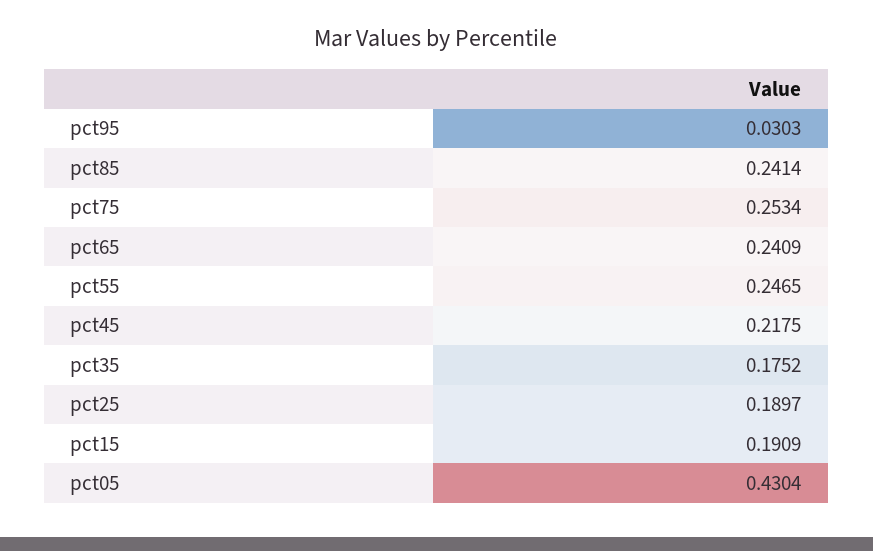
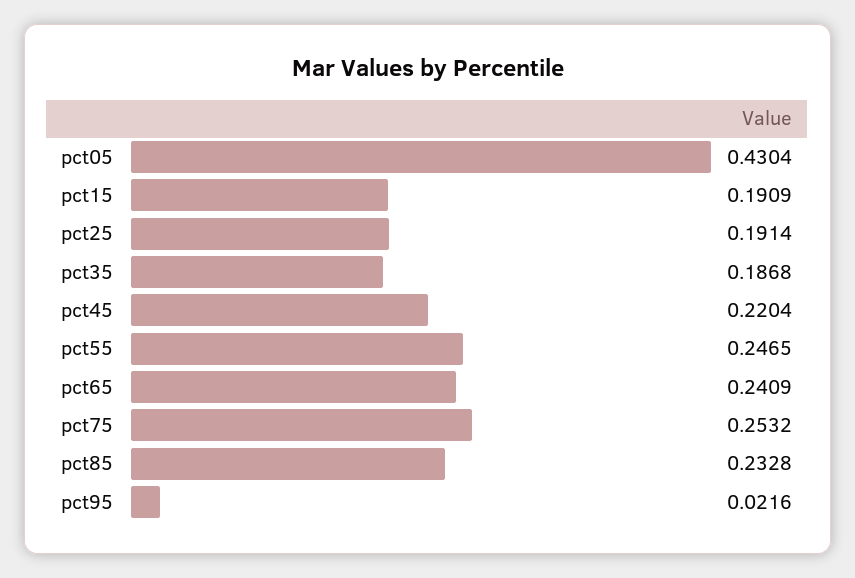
  {
-   "pct95": 0.0303,
+   "pct95": 0.0216,
-   "pct85": 0.2414,
+   "pct85": 0.2328,
-   "pct75": 0.2534,
+   "pct75": 0.2532,
    "pct65": 0.2409,
    "pct55": 0.2465,
-   "pct45": 0.2175,
+   "pct45": 0.2204,
-   "pct35": 0.1752,
+   "pct35": 0.1868,
-   "pct25": 0.1897,
+   "pct25": 0.1914,
    "pct15": 0.1909,
    "pct05": 0.4304
  }

